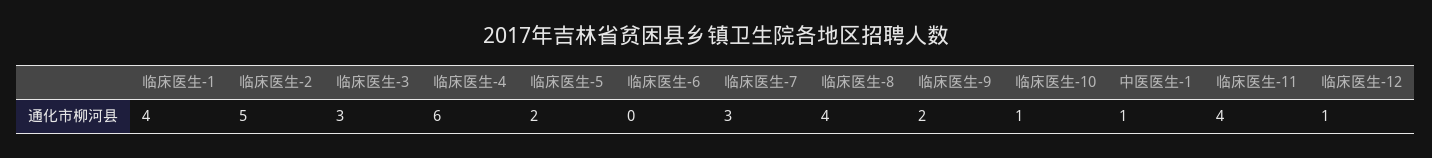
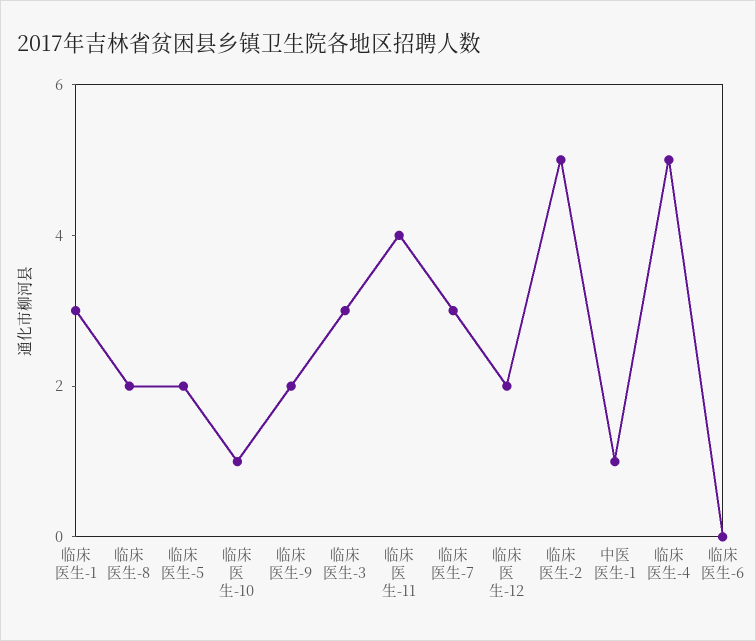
  {
-   "临床医生-1": 4,
+   "临床医生-1": 3,
    "临床医生-2": 5,
    "临床医生-3": 3,
-   "临床医生-4": 6,
+   "临床医生-4": 5,
    "临床医生-5": 2,
    "临床医生-6": 0,
    "临床医生-7": 3,
-   "临床医生-8": 4,
+   "临床医生-8": 2,
    "临床医生-9": 2,
    "临床医生-10": 1,
    "中医医生-1": 1,
    "临床医生-11": 4,
-   "临床医生-12": 1
+   "临床医生-12": 2
  }

